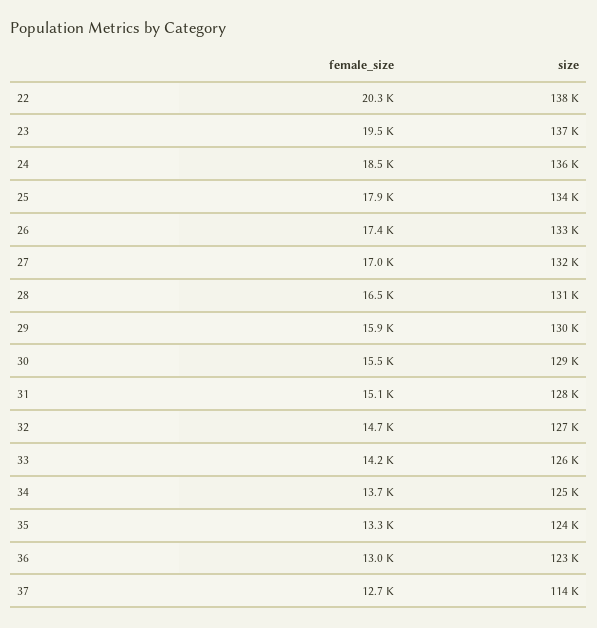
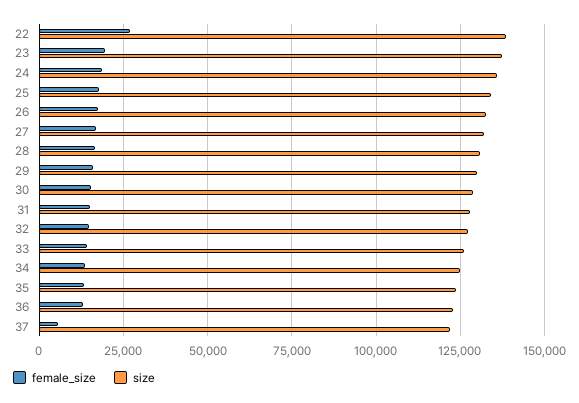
  {
    "female_size": {
-     "22": 20300,
+     "22": 27500,
      "23": 19500,
      "24": 18500,
      "25": 17900,
      "26": 17400,
      "27": 17000,
      "28": 16500,
      "29": 15900,
      "30": 15500,
      "31": 15100,
      "32": 14700,
      "33": 14200,
      "34": 13700,
      "35": 13300,
      "36": 13000,
-     "37": 12700
+     "37": 5000
    },
    "size": {
      "22": 138000,
      "23": 137000,
      "24": 136000,
      "25": 134000,
      "26": 133000,
      "27": 132000,
      "28": 131000,
      "29": 130000,
      "30": 129000,
      "31": 128000,
      "32": 127000,
      "33": 126000,
      "34": 125000,
      "35": 124000,
      "36": 123000,
-     "37": 114000
+     "37": 122500
    }
  }

